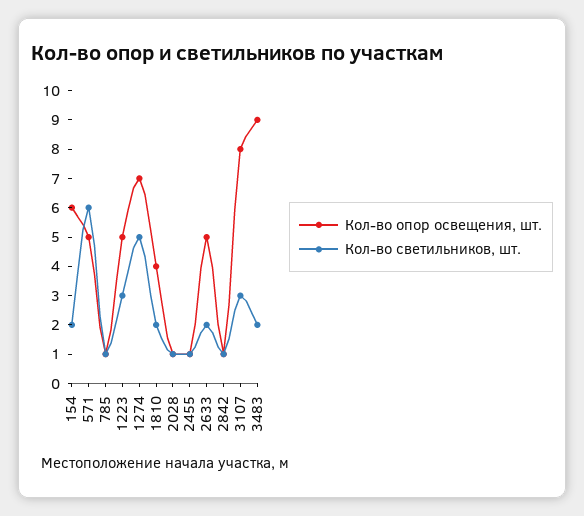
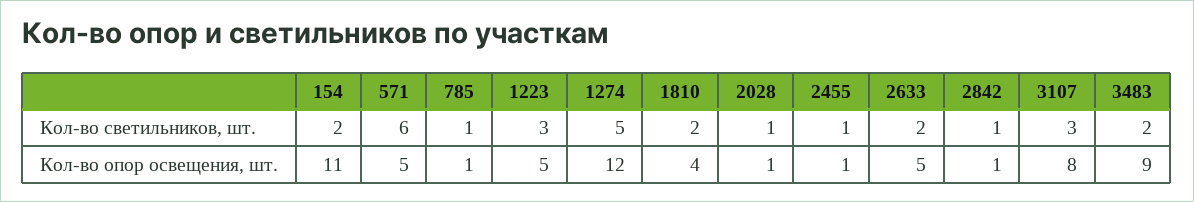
  {
    "Кол-во опор освещения, шт.": {
-     "154": 6,
+     "154": 11,
      "571": 5,
      "785": 1,
      "1223": 5,
-     "1274": 7,
+     "1274": 12,
      "1810": 4,
      "2028": 1,
      "2455": 1,
      "2633": 5,
      "2842": 1,
      "3107": 8,
      "3483": 9
    },
    "Кол-во светильников, шт.": {
      "154": 2,
      "571": 6,
      "785": 1,
      "1223": 3,
      "1274": 5,
      "1810": 2,
      "2028": 1,
      "2455": 1,
      "2633": 2,
      "2842": 1,
      "3107": 3,
      "3483": 2
    }
  }

